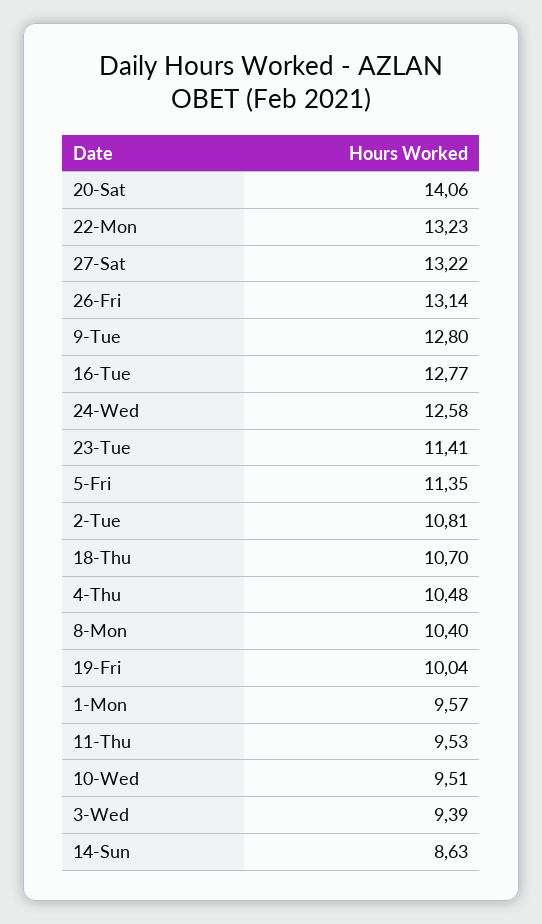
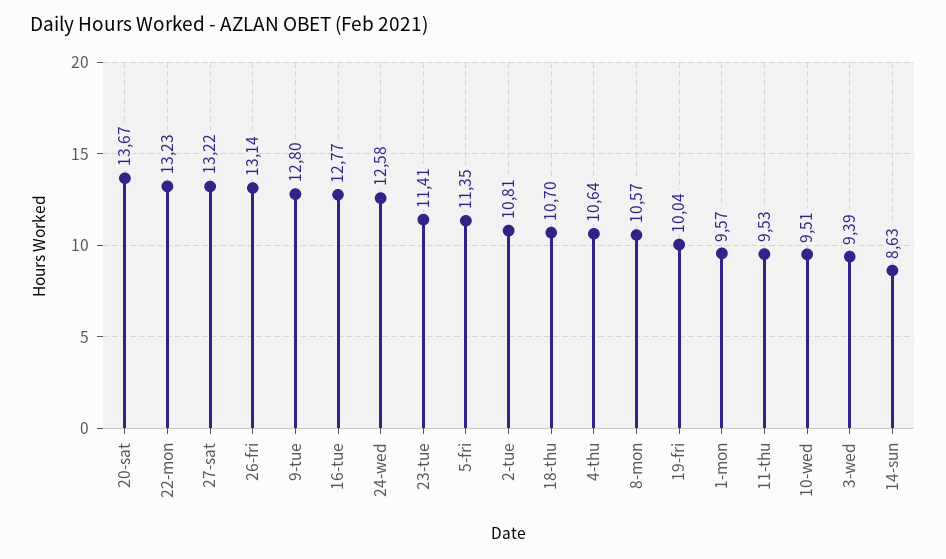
  {
-   "20-Sat": 14.06,
+   "20-Sat": 13.67,
    "22-Mon": 13.23,
    "27-Sat": 13.22,
    "26-Fri": 13.14,
    "9-Tue": 12.8,
    "16-Tue": 12.77,
    "24-Wed": 12.58,
    "23-Tue": 11.41,
    "5-Fri": 11.35,
    "2-Tue": 10.81,
    "18-Thu": 10.7,
-   "4-Thu": 10.48,
+   "4-Thu": 10.64,
-   "8-Mon": 10.4,
+   "8-Mon": 10.57,
    "19-Fri": 10.04,
    "1-Mon": 9.57,
    "11-Thu": 9.53,
    "10-Wed": 9.51,
    "3-Wed": 9.39,
    "14-Sun": 8.63
  }

